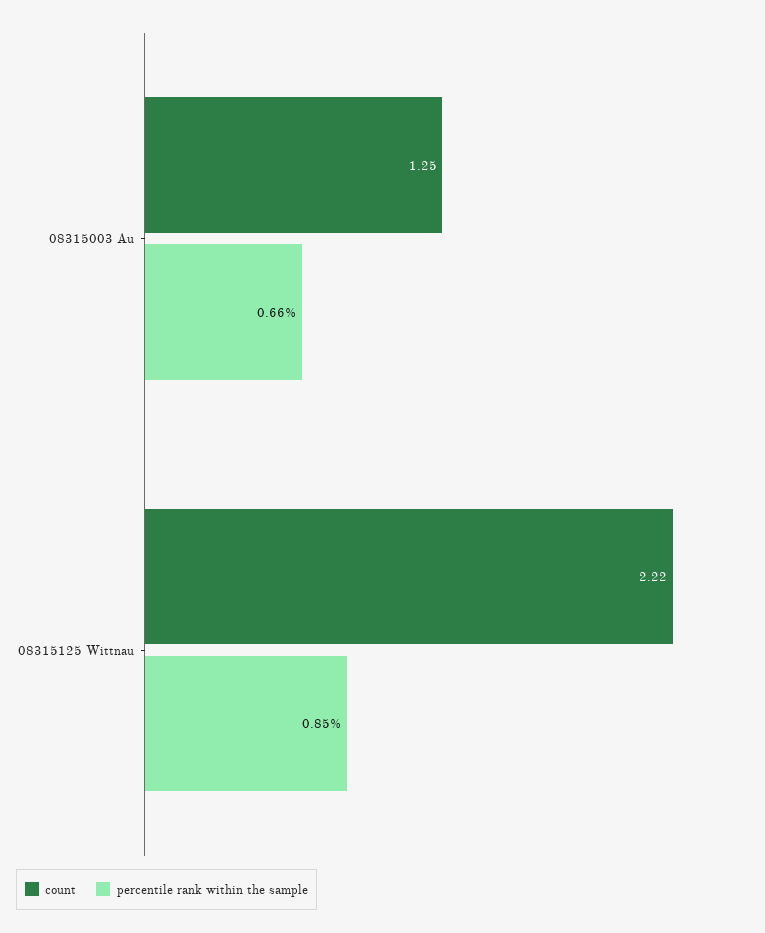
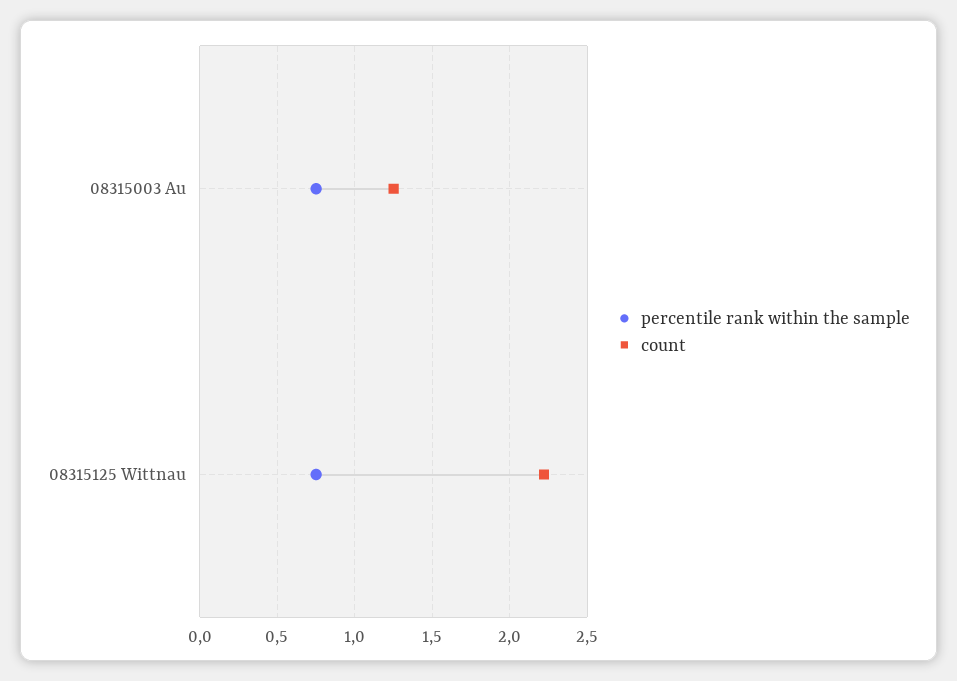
  {
    "count": {
      "08315003 Au": 1.25,
      "08315125 Wittnau": 2.22
    },
    "percentile rank within the sample": {
-     "08315003 Au": 0.66,
+     "08315003 Au": 0.75,
-     "08315125 Wittnau": 0.85
+     "08315125 Wittnau": 0.75
    }
  }

